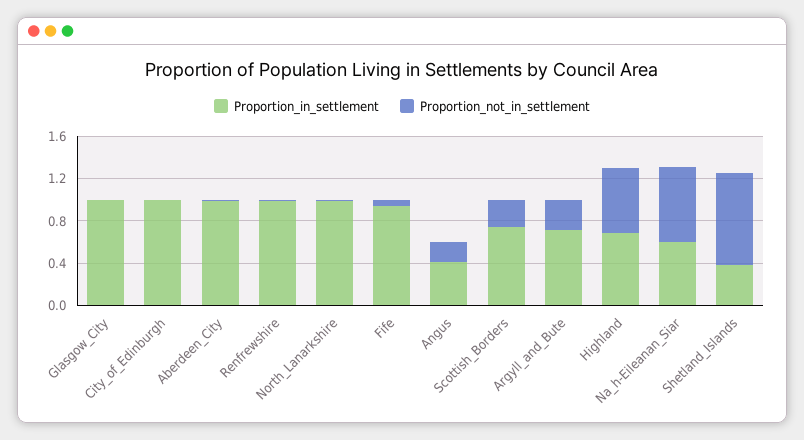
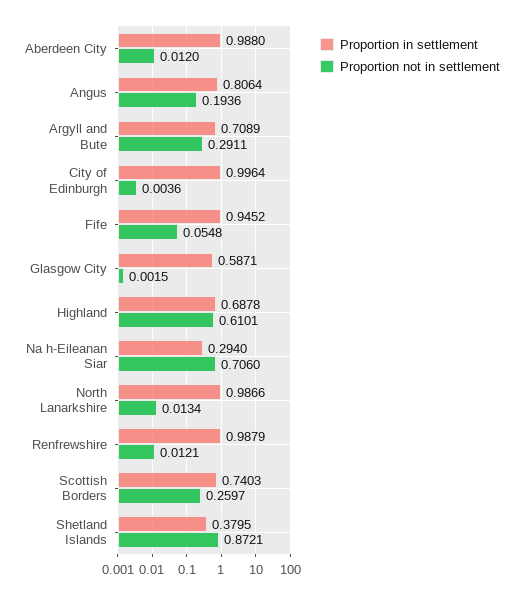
  {
    "Proportion_in_settlement": {
-     "Glasgow_City": 1,
+     "Glasgow_City": 0.5871,
      "City_of_Edinburgh": 0.9964,
      "Aberdeen_City": 0.988,
      "Renfrewshire": 0.9879,
      "North_Lanarkshire": 0.9866,
      "Fife": 0.9452,
-     "Angus": 0.4,
+     "Angus": 0.8064,
      "Scottish_Borders": 0.7403,
      "Argyll_and_Bute": 0.7089,
      "Highland": 0.6878,
-     "Na_h-Eileanan_Siar": 0.6,
+     "Na_h-Eileanan_Siar": 0.294,
      "Shetland_Islands": 0.3795
    },
    "Proportion_not_in_settlement": {
      "Glasgow_City": 0.0015,
      "City_of_Edinburgh": 0.0036,
      "Aberdeen_City": 0.012,
      "Renfrewshire": 0.0121,
      "North_Lanarkshire": 0.0134,
      "Fife": 0.0548,
      "Angus": 0.1936,
      "Scottish_Borders": 0.2597,
      "Argyll_and_Bute": 0.2911,
      "Highland": 0.6101,
      "Na_h-Eileanan_Siar": 0.706,
      "Shetland_Islands": 0.8721
    }
  }

